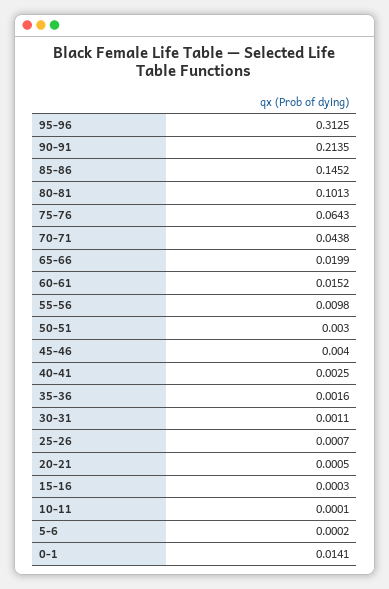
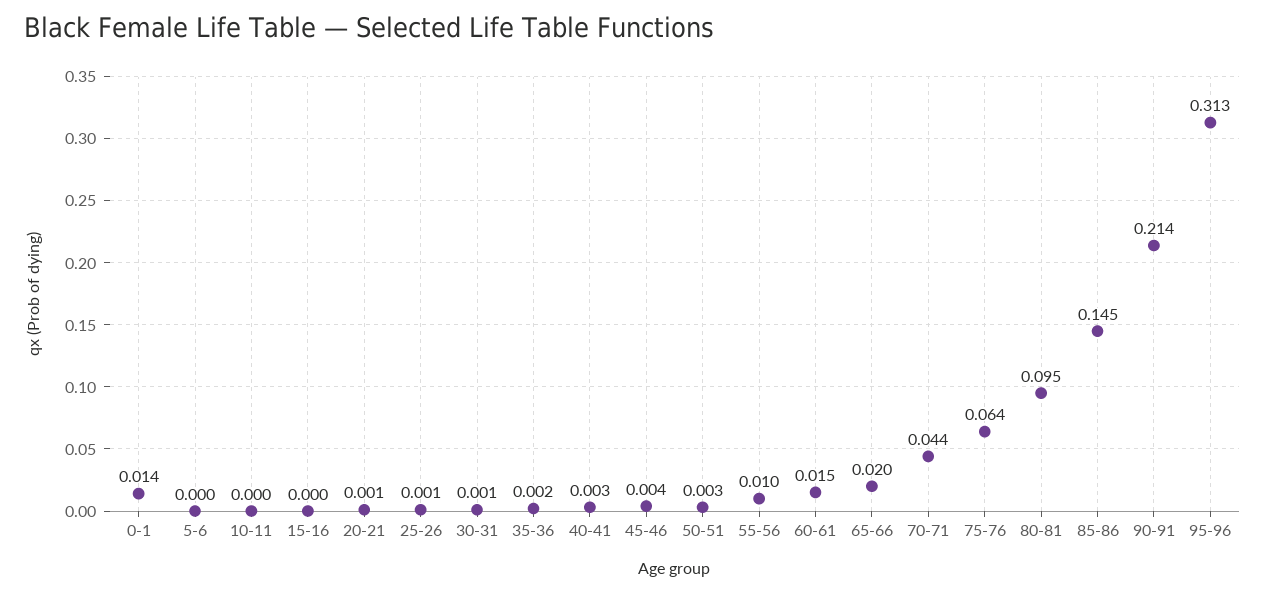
  {
    "95-96": 0.3125,
    "90-91": 0.2135,
    "85-86": 0.1452,
-   "80-81": 0.1013,
+   "80-81": 0.095,
    "75-76": 0.0643,
    "70-71": 0.0438,
    "65-66": 0.0199,
    "60-61": 0.0152,
    "55-56": 0.0098,
    "50-51": 0.003,
    "45-46": 0.004,
    "40-41": 0.0025,
    "35-36": 0.0016,
    "30-31": 0.0011,
    "25-26": 0.0007,
    "20-21": 0.0005,
    "15-16": 0.0003,
    "10-11": 0.0001,
    "5-6": 0.0002,
    "0-1": 0.0141
  }

